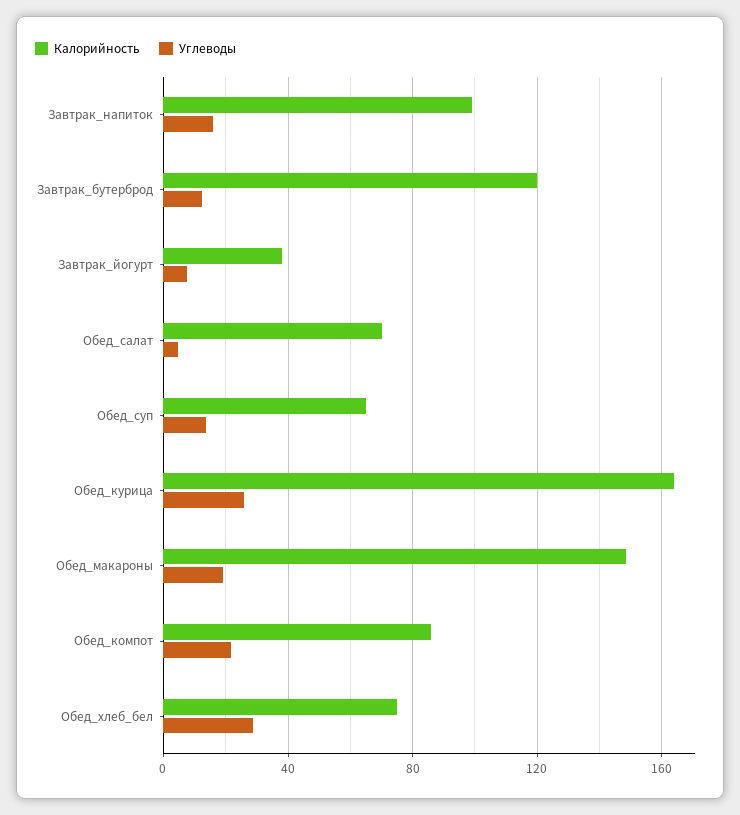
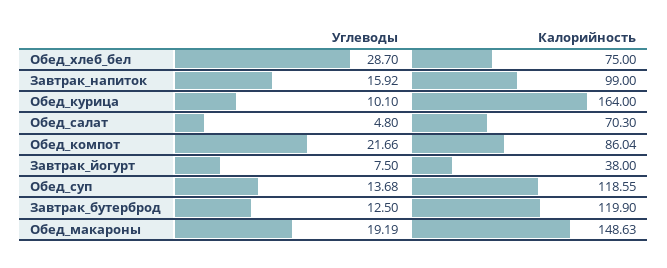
  {
    "Калорийность": {
      "Завтрак_напиток": 99,
      "Завтрак_бутерброд": 119.9,
      "Завтрак_йогурт": 38,
      "Обед_салат": 70.3,
-     "Обед_суп": 65,
+     "Обед_суп": 118.55,
      "Обед_курица": 164,
      "Обед_макароны": 148.63,
      "Обед_компот": 86.04,
      "Обед_хлеб_бел": 75
    },
    "Углеводы": {
      "Завтрак_напиток": 15.92,
      "Завтрак_бутерброд": 12.5,
      "Завтрак_йогурт": 7.5,
      "Обед_салат": 4.8,
      "Обед_суп": 13.68,
-     "Обед_курица": 25,
+     "Обед_курица": 10.1,
      "Обед_макароны": 19.19,
      "Обед_компот": 21.66,
      "Обед_хлеб_бел": 28.7
    }
  }

